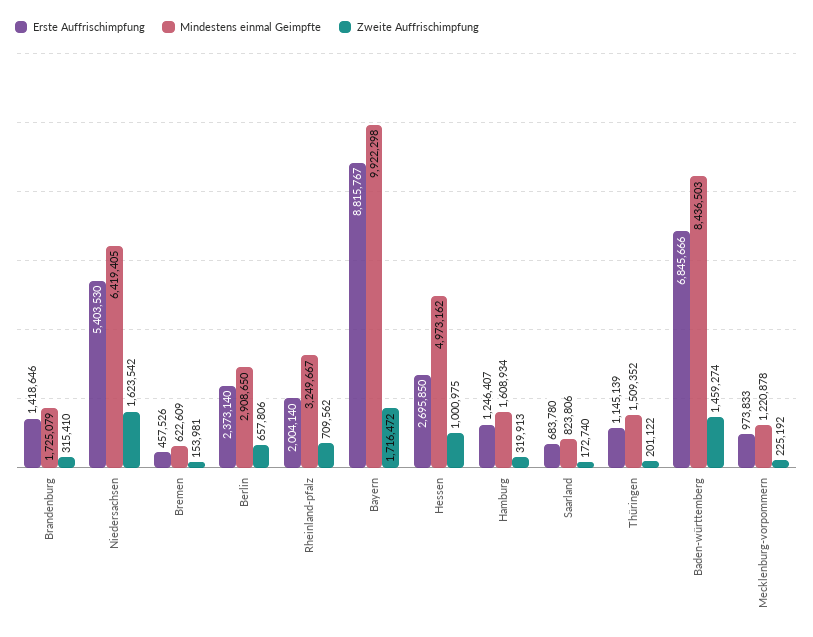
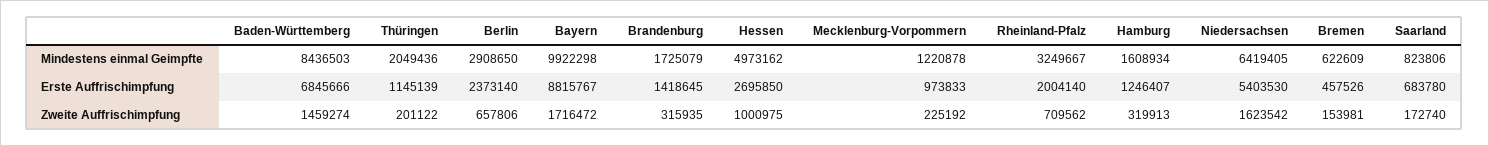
  {
    "Erste Auffrischimpfung": {
-     "Brandenburg": 1418646,
+     "Brandenburg": 1418645,
      "Niedersachsen": 5403530,
      "Bremen": 457526,
      "Berlin": 2373140,
      "Rheinland-pfalz": 2004140,
      "Bayern": 8815767,
      "Hessen": 2695850,
      "Hamburg": 1246407,
      "Saarland": 683780,
      "Thüringen": 1145139,
      "Baden-württemberg": 6845666,
      "Mecklenburg-vorpommern": 973833
    },
    "Mindestens einmal Geimpfte": {
      "Brandenburg": 1725079,
      "Niedersachsen": 6419405,
      "Bremen": 622609,
      "Berlin": 2908650,
      "Rheinland-pfalz": 3249667,
      "Bayern": 9922298,
      "Hessen": 4973162,
      "Hamburg": 1608934,
      "Saarland": 823806,
-     "Thüringen": 1509352,
+     "Thüringen": 2049436,
      "Baden-württemberg": 8436503,
      "Mecklenburg-vorpommern": 1220878
    },
    "Zweite Auffrischimpfung": {
-     "Brandenburg": 315410,
+     "Brandenburg": 315935,
      "Niedersachsen": 1623542,
      "Bremen": 153981,
      "Berlin": 657806,
      "Rheinland-pfalz": 709562,
      "Bayern": 1716472,
      "Hessen": 1000975,
      "Hamburg": 319913,
      "Saarland": 172740,
      "Thüringen": 201122,
      "Baden-württemberg": 1459274,
      "Mecklenburg-vorpommern": 225192
    }
  }

